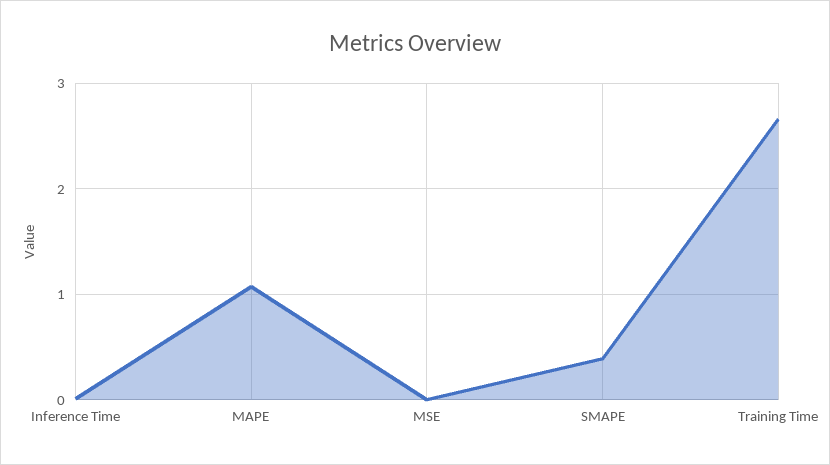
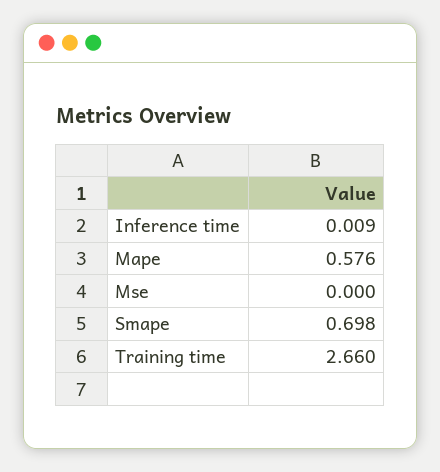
  {
    "Inference Time": 0.009,
-   "MAPE": 1.1,
+   "MAPE": 0.576,
    "MSE": 0,
-   "SMAPE": 0.4,
+   "SMAPE": 0.698,
    "Training Time": 2.66
  }

